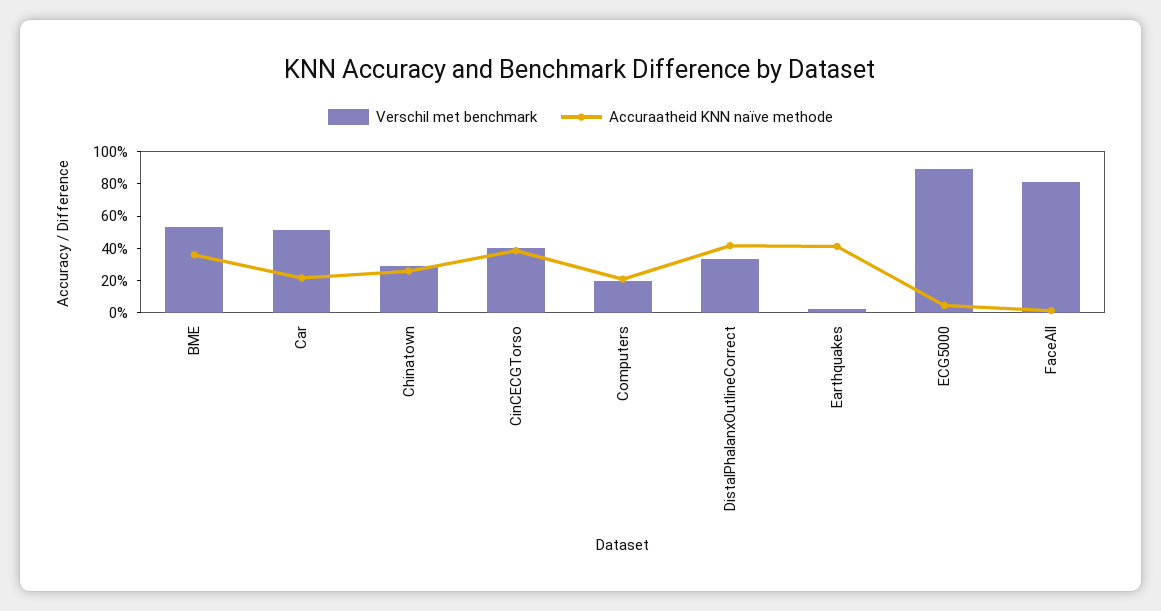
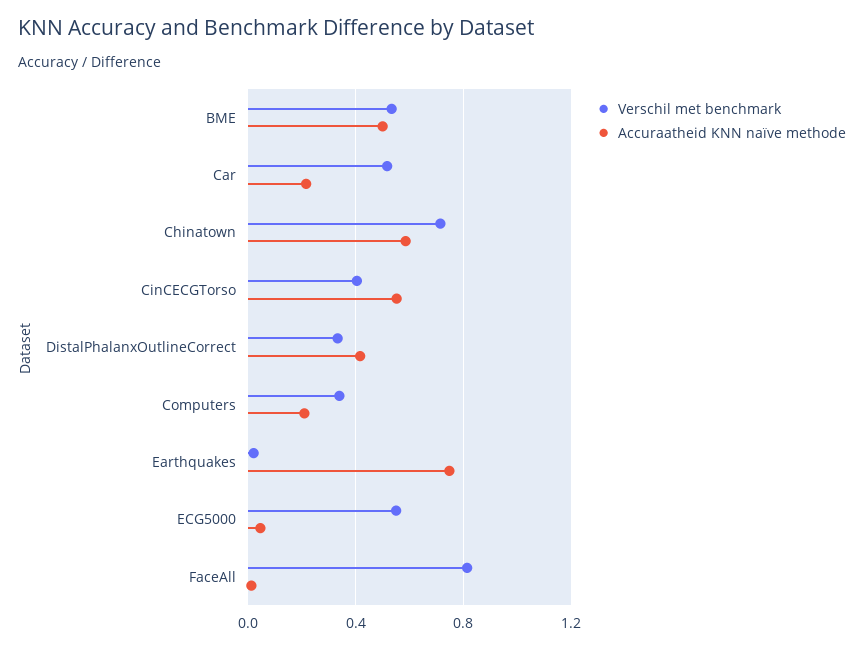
  {
    "Verschil met benchmark": {
      "BME": 0.55,
      "Car": 0.5,
-     "Chinatown": 0.3,
+     "Chinatown": 0.7,
      "CinCECGTorso": 0.4,
-     "Computers": 0.2,
+     "Computers": 0.35,
      "DistalPhalanxOutlineCorrect": 0.35,
      "Earthquakes": 0,
-     "ECG5000": 0.9,
+     "ECG5000": 0.55,
      "FaceAll": 0.8
    },
    "Accuraatheid KNN naïve methode": {
-     "BME": 0.35,
+     "BME": 0.5,
      "Car": 0.2,
-     "Chinatown": 0.25,
+     "Chinatown": 0.6,
-     "CinCECGTorso": 0.4,
+     "CinCECGTorso": 0.55,
      "Computers": 0.2,
      "DistalPhalanxOutlineCorrect": 0.4,
-     "Earthquakes": 0.4,
+     "Earthquakes": 0.75,
      "ECG5000": 0.05,
      "FaceAll": 0
    }
  }

